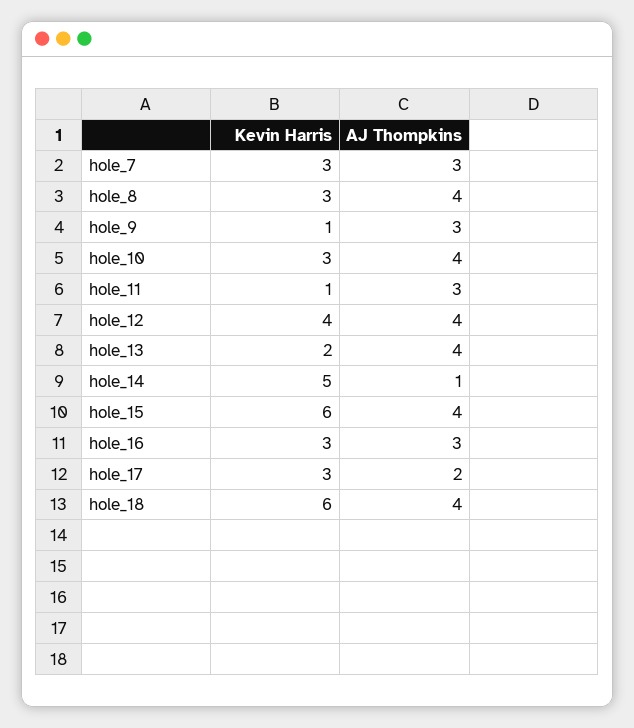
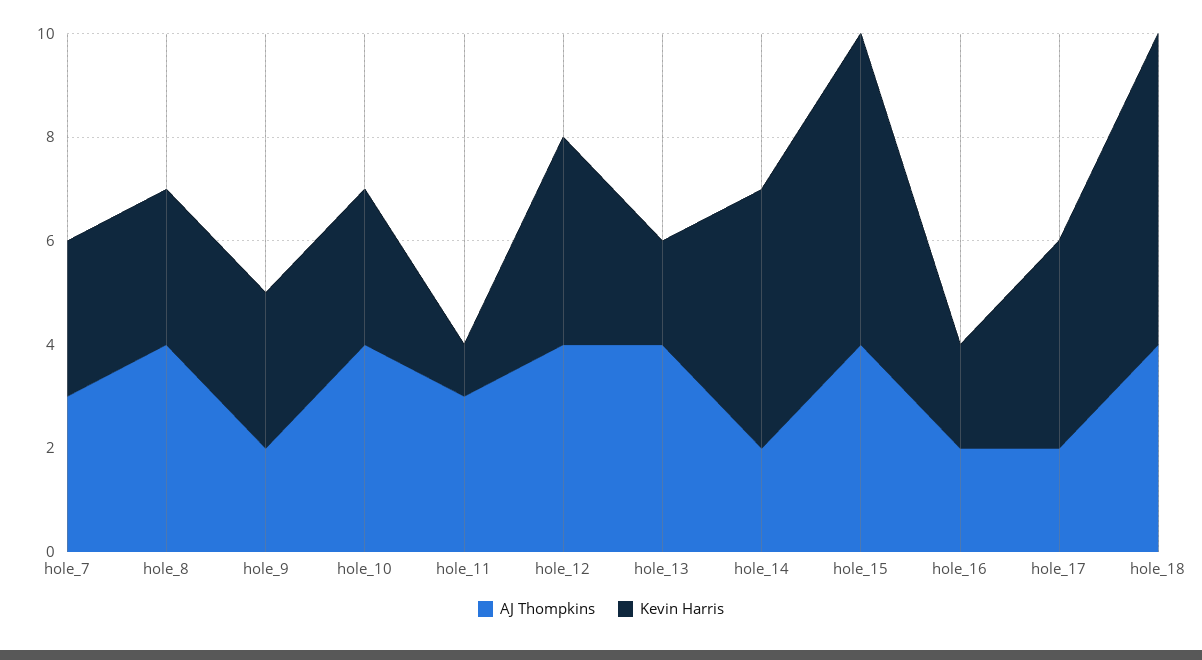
  {
    "Kevin Harris": {
      "hole_7": 3,
      "hole_8": 3,
-     "hole_9": 1,
+     "hole_9": 3,
      "hole_10": 3,
      "hole_11": 1,
      "hole_12": 4,
      "hole_13": 2,
      "hole_14": 5,
      "hole_15": 6,
-     "hole_16": 3,
+     "hole_16": 2,
-     "hole_17": 3,
+     "hole_17": 4,
      "hole_18": 6
    },
    "AJ Thompkins": {
      "hole_7": 3,
      "hole_8": 4,
-     "hole_9": 3,
+     "hole_9": 2,
      "hole_10": 4,
      "hole_11": 3,
      "hole_12": 4,
      "hole_13": 4,
-     "hole_14": 1,
+     "hole_14": 2,
      "hole_15": 4,
-     "hole_16": 3,
+     "hole_16": 2,
      "hole_17": 2,
      "hole_18": 4
    }
  }

